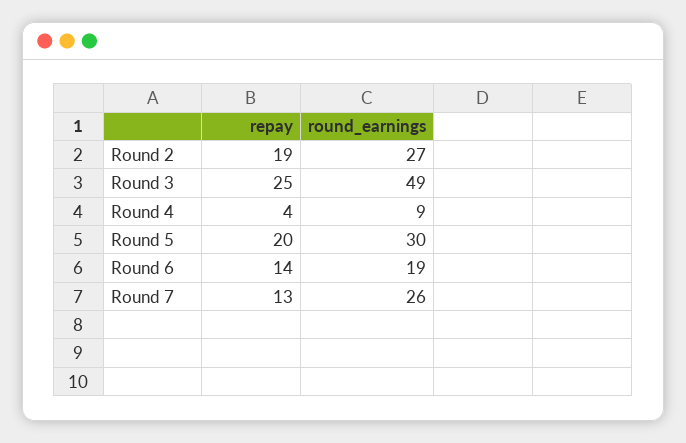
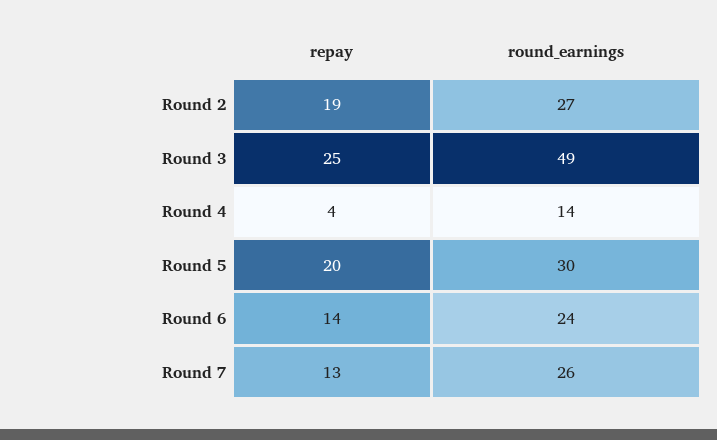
  {
    "repay": {
      "Round 2": 19,
      "Round 3": 25,
      "Round 4": 4,
      "Round 5": 20,
      "Round 6": 14,
      "Round 7": 13
    },
    "round_earnings": {
      "Round 2": 27,
      "Round 3": 49,
-     "Round 4": 9,
+     "Round 4": 14,
      "Round 5": 30,
-     "Round 6": 19,
+     "Round 6": 24,
      "Round 7": 26
    }
  }

